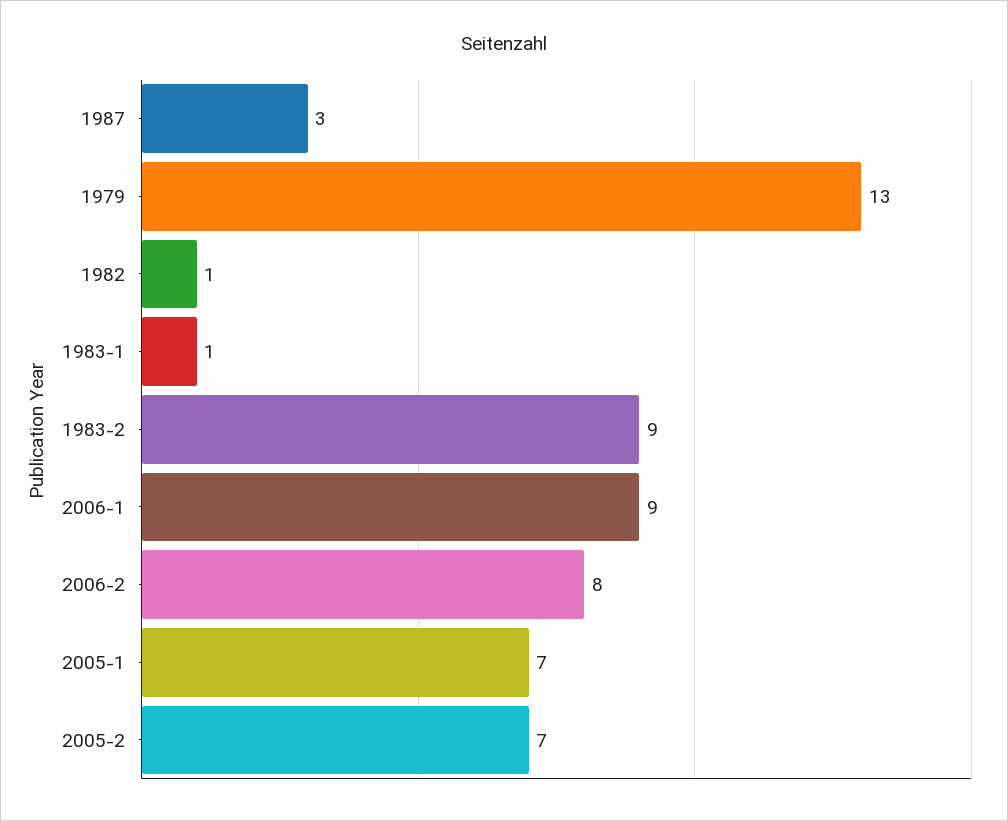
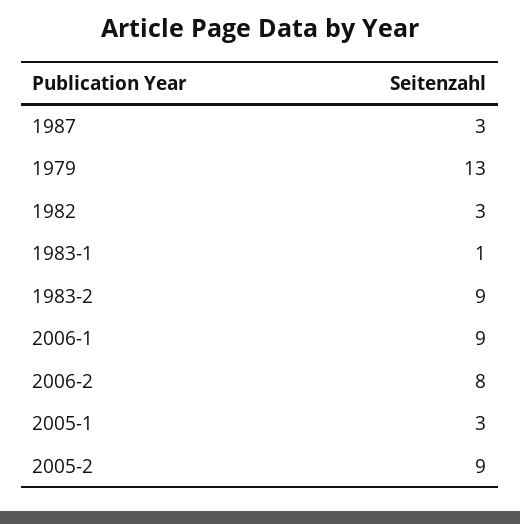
  {
    "1987": 3,
    "1979": 13,
-   "1982": 1,
+   "1982": 3,
    "1983-1": 1,
    "1983-2": 9,
    "2006-1": 9,
    "2006-2": 8,
-   "2005-1": 7,
+   "2005-1": 3,
-   "2005-2": 7
+   "2005-2": 9
  }

